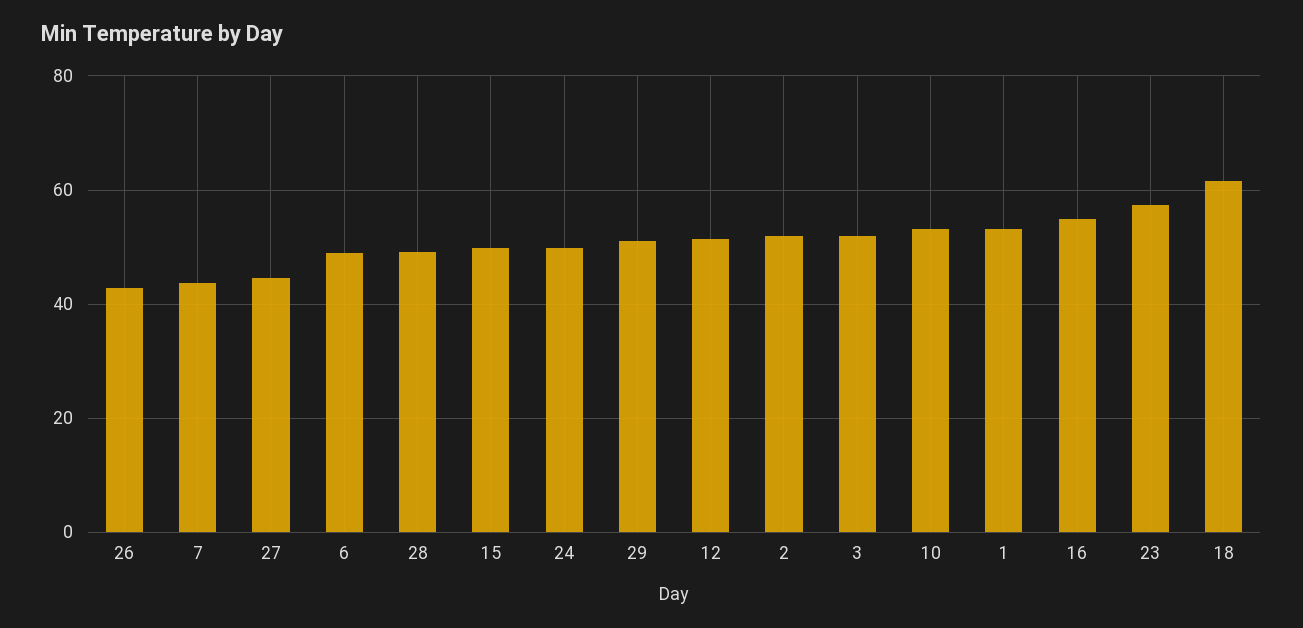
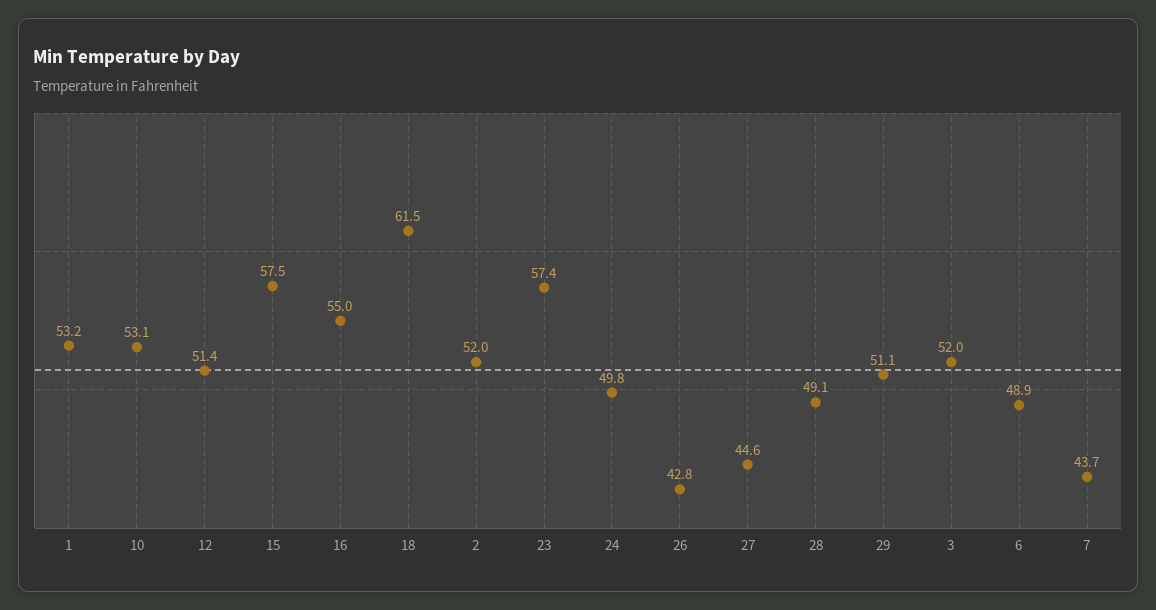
  {
    "26": 42.8,
    "7": 43.7,
    "27": 44.6,
    "6": 48.9,
    "28": 49.1,
-   "15": 50,
+   "15": 57.5,
    "24": 49.8,
    "29": 51.1,
    "12": 51.4,
    "2": 52,
    "3": 52,
    "10": 53.1,
    "1": 53.2,
    "16": 55,
    "23": 57.4,
    "18": 61.5
  }

